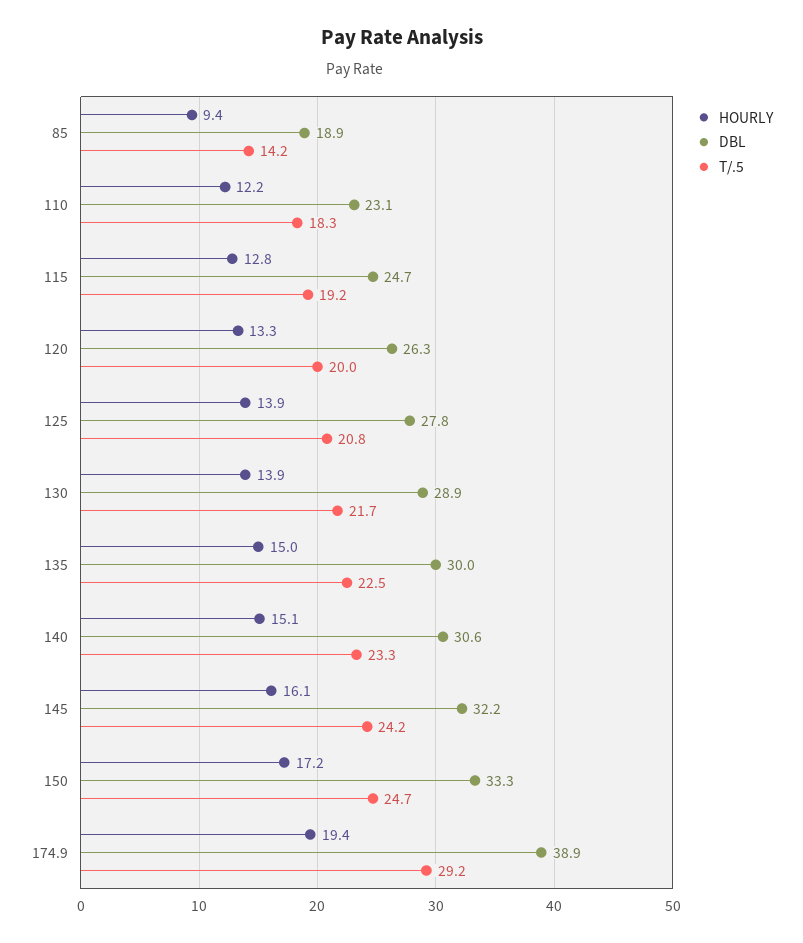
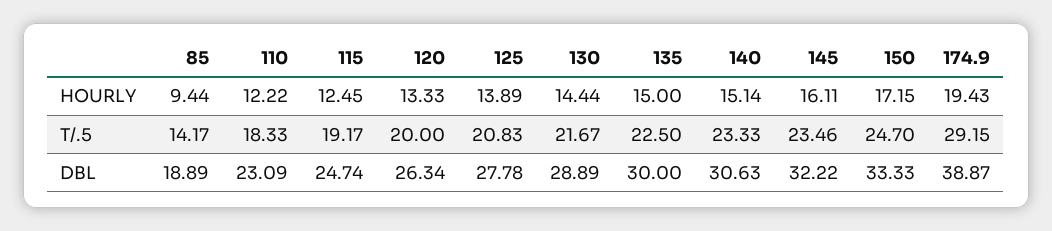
  {
    "HOURLY": {
      "85": 9.44,
      "110": 12.22,
-     "115": 12.8,
+     "115": 12.45,
      "120": 13.33,
      "125": 13.89,
-     "130": 13.9,
+     "130": 14.44,
      "135": 15,
      "140": 15.14,
      "145": 16.11,
      "150": 17.15,
      "174.9": 19.43
    },
    "DBL": {
      "85": 18.89,
      "110": 23.09,
      "115": 24.74,
      "120": 26.34,
      "125": 27.78,
      "130": 28.89,
      "135": 30,
      "140": 30.63,
      "145": 32.22,
      "150": 33.33,
      "174.9": 38.87
    },
    "T/.5": {
      "85": 14.17,
      "110": 18.33,
      "115": 19.17,
      "120": 20,
      "125": 20.83,
      "130": 21.67,
      "135": 22.5,
      "140": 23.33,
-     "145": 24.2,
+     "145": 23.46,
      "150": 24.7,
      "174.9": 29.15
    }
  }

